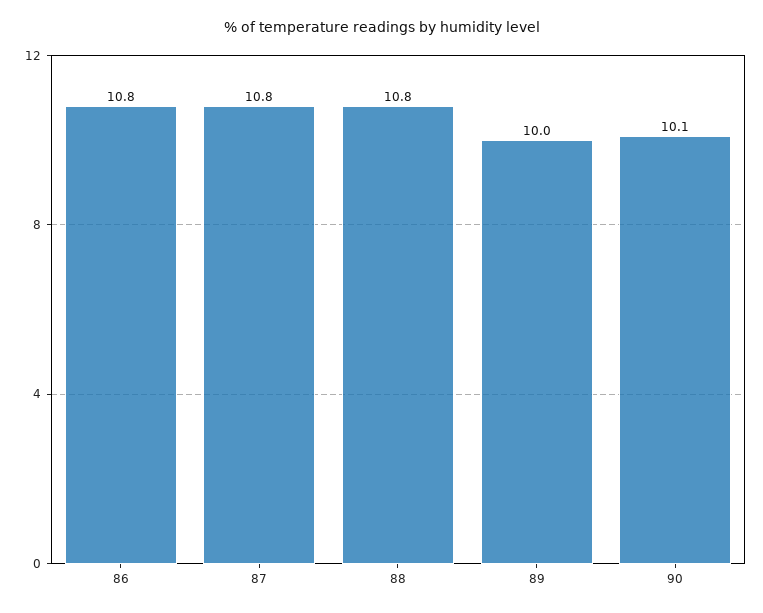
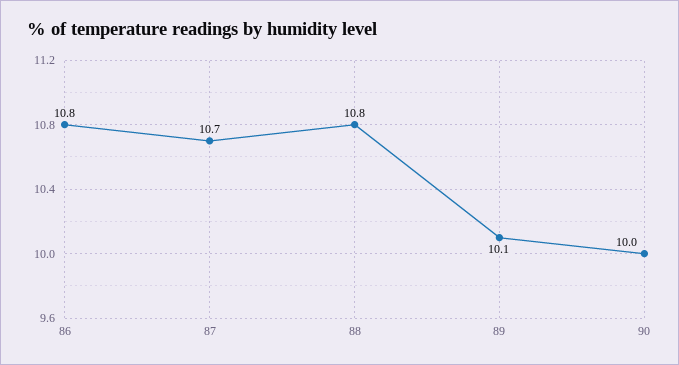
  {
    "86": 10.8,
-   "87": 10.8,
+   "87": 10.7,
    "88": 10.8,
-   "89": 10,
+   "89": 10.1,
-   "90": 10.1
+   "90": 10
  }

